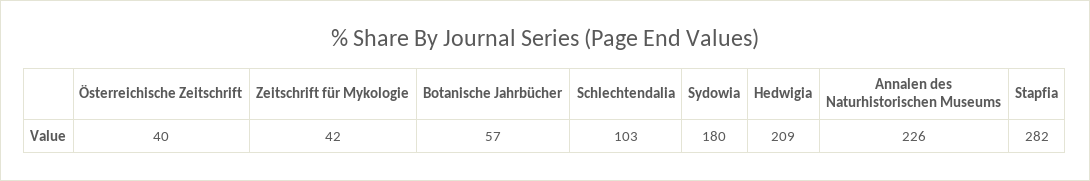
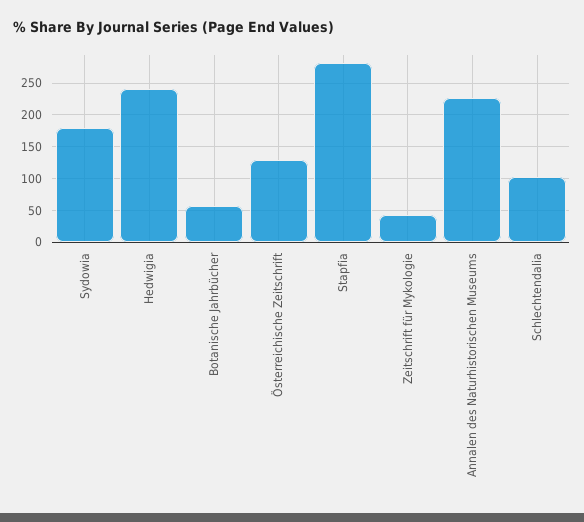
  {
-   "Österreichische Zeitschrift": 40,
+   "Österreichische Zeitschrift": 130,
    "Zeitschrift für Mykologie": 42,
    "Botanische Jahrbücher": 57,
    "Schlechtendalia": 103,
    "Sydowia": 180,
-   "Hedwigia": 209,
+   "Hedwigia": 240,
    "Annalen des Naturhistorischen Museums": 226,
    "Stapfia": 282
  }

